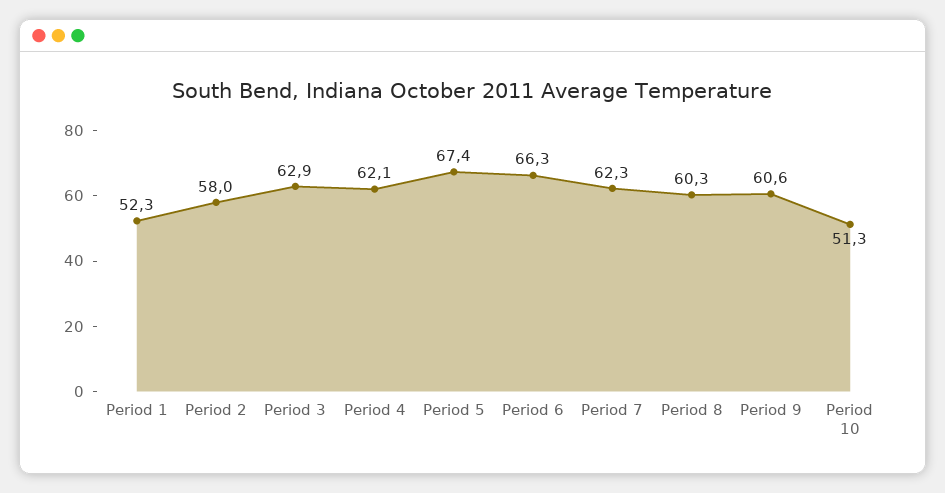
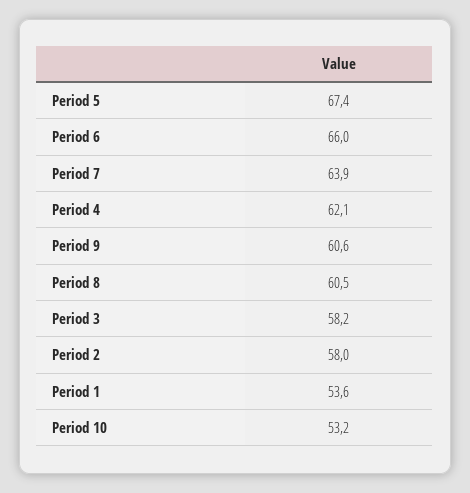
  {
-   "Period 1": 52.3,
+   "Period 1": 53.6,
    "Period 2": 58,
-   "Period 3": 62.9,
+   "Period 3": 58.2,
    "Period 4": 62.1,
    "Period 5": 67.4,
-   "Period 6": 66.3,
+   "Period 6": 66,
-   "Period 7": 62.3,
+   "Period 7": 63.9,
-   "Period 8": 60.3,
+   "Period 8": 60.5,
    "Period 9": 60.6,
-   "Period 10": 51.3
+   "Period 10": 53.2
  }

